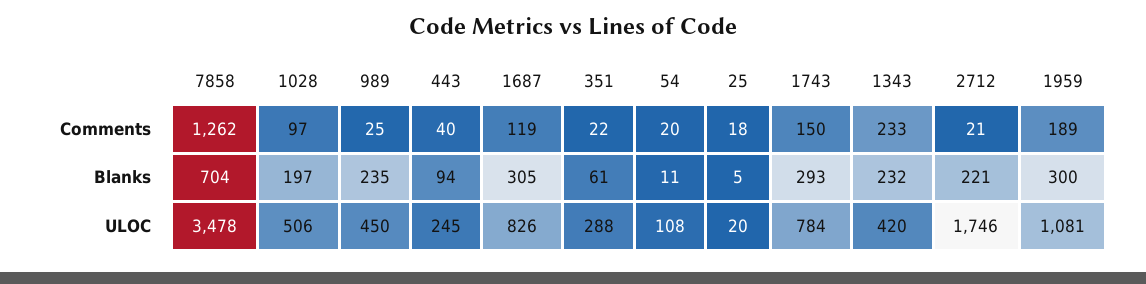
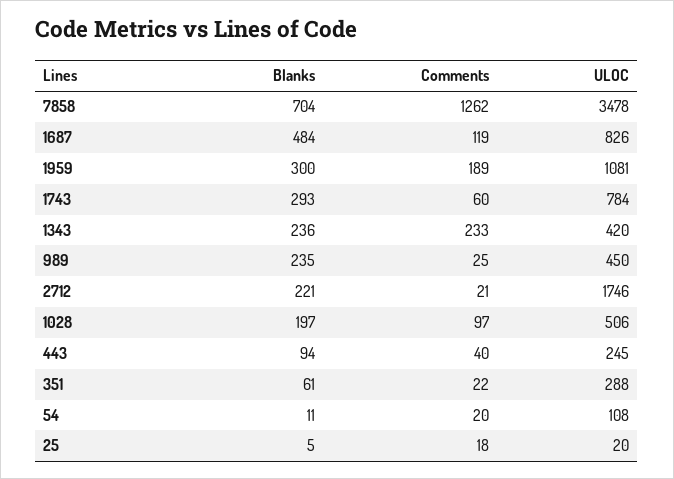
  {
    "7858": {
      "Comments": 1262,
      "Blanks": 704,
      "ULOC": 3478
    },
    "1028": {
      "Comments": 97,
      "Blanks": 197,
      "ULOC": 506
    },
    "989": {
      "Comments": 25,
      "Blanks": 235,
      "ULOC": 450
    },
    "443": {
      "Comments": 40,
      "Blanks": 94,
      "ULOC": 245
    },
    "1687": {
      "Comments": 119,
-     "Blanks": 305,
+     "Blanks": 484,
      "ULOC": 826
    },
    "351": {
      "Comments": 22,
      "Blanks": 61,
      "ULOC": 288
    },
    "54": {
      "Comments": 20,
      "Blanks": 11,
      "ULOC": 108
    },
    "25": {
      "Comments": 18,
      "Blanks": 5,
      "ULOC": 20
    },
    "1743": {
-     "Comments": 150,
+     "Comments": 60,
      "Blanks": 293,
      "ULOC": 784
    },
    "1343": {
      "Comments": 233,
-     "Blanks": 232,
+     "Blanks": 236,
      "ULOC": 420
    },
    "2712": {
      "Comments": 21,
      "Blanks": 221,
      "ULOC": 1746
    },
    "1959": {
      "Comments": 189,
      "Blanks": 300,
      "ULOC": 1081
    }
  }

